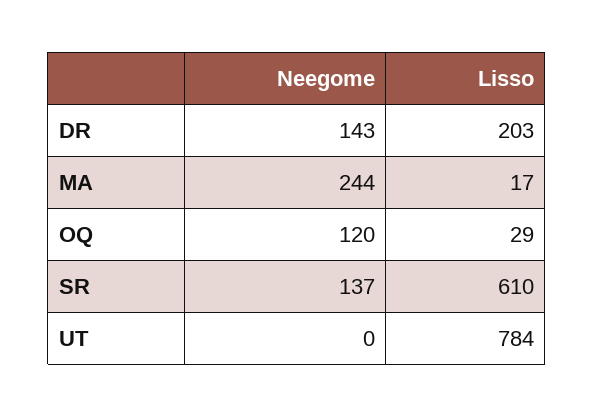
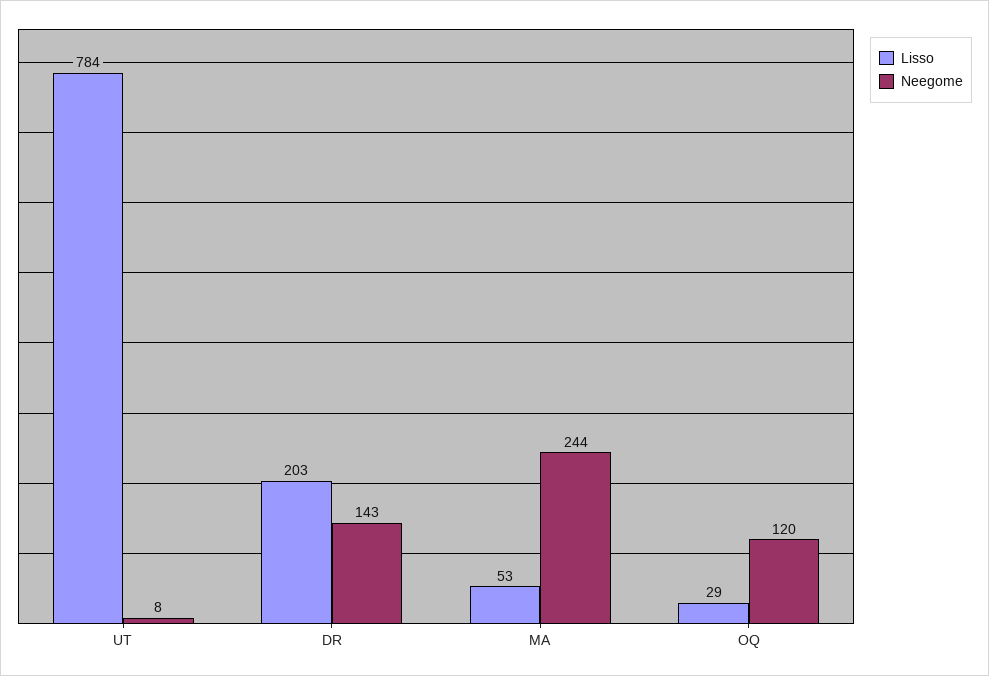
  {
    "Neegome": {
      "DR": 143,
      "MA": 244,
      "OQ": 120,
-     "SR": 137,
-     "UT": 0
+     "UT": 8
    },
    "Lisso": {
      "DR": 203,
-     "MA": 17,
+     "MA": 53,
      "OQ": 29,
-     "SR": 610,
      "UT": 784
    }
  }

